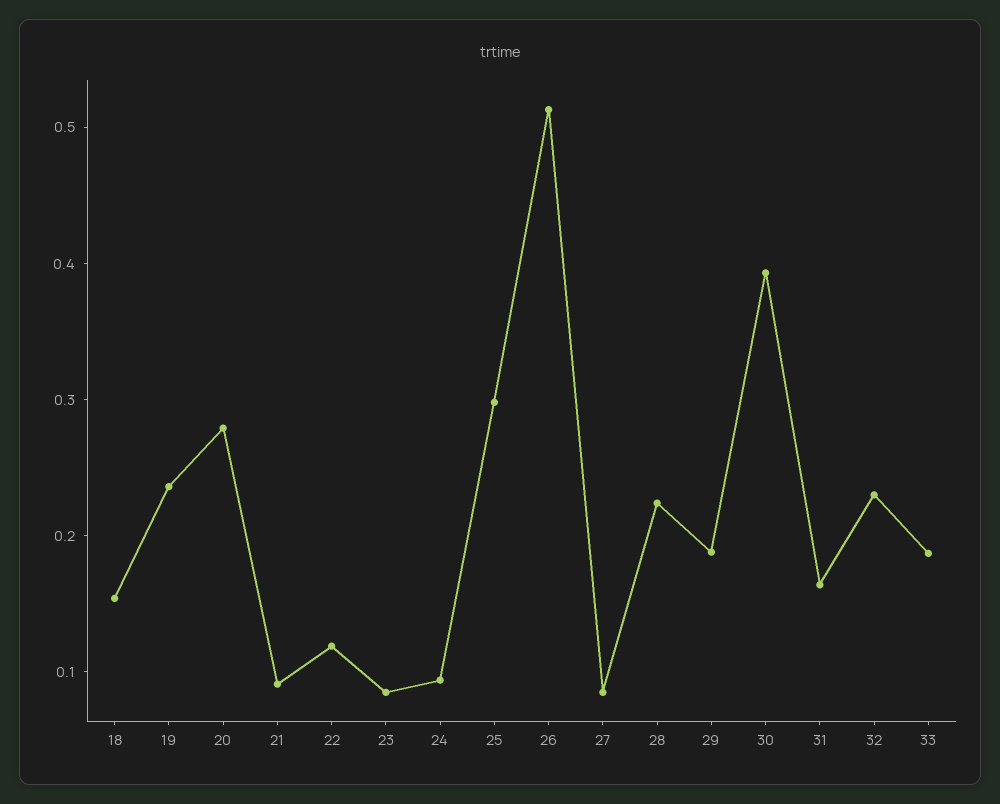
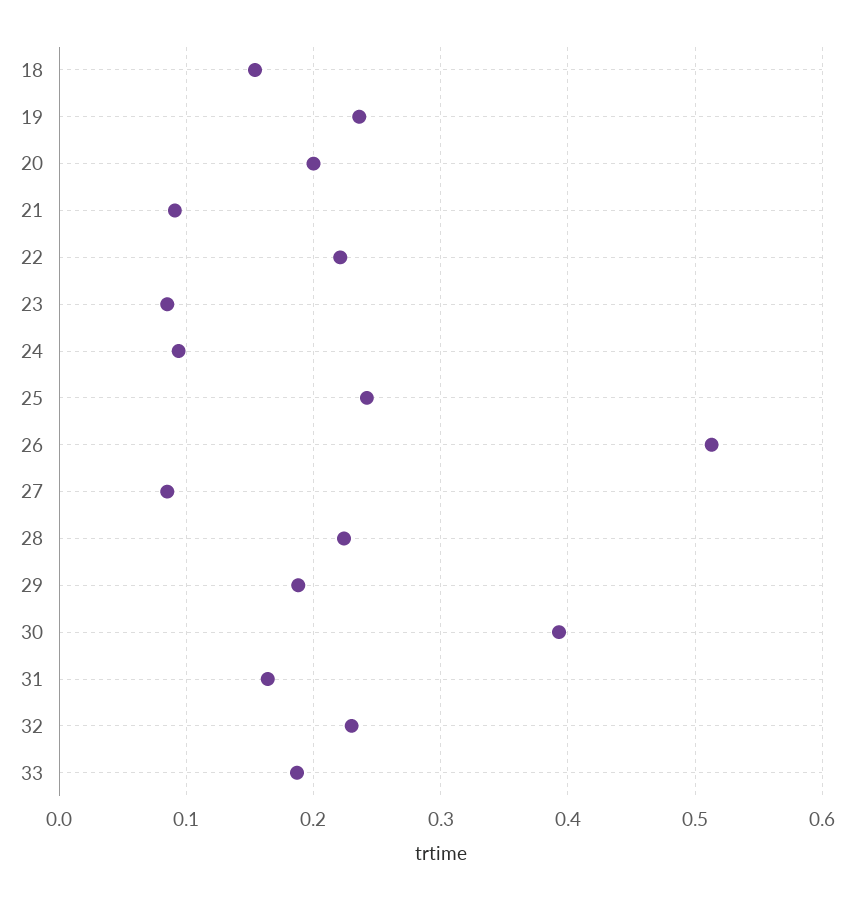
  {
    "18": 0.15,
    "19": 0.24,
-   "20": 0.28,
+   "20": 0.2,
    "21": 0.09,
-   "22": 0.12,
+   "22": 0.22,
    "23": 0.09,
    "24": 0.09,
-   "25": 0.3,
+   "25": 0.24,
    "26": 0.51,
    "27": 0.09,
    "28": 0.22,
    "29": 0.19,
    "30": 0.39,
    "31": 0.16,
    "32": 0.23,
    "33": 0.19
  }

